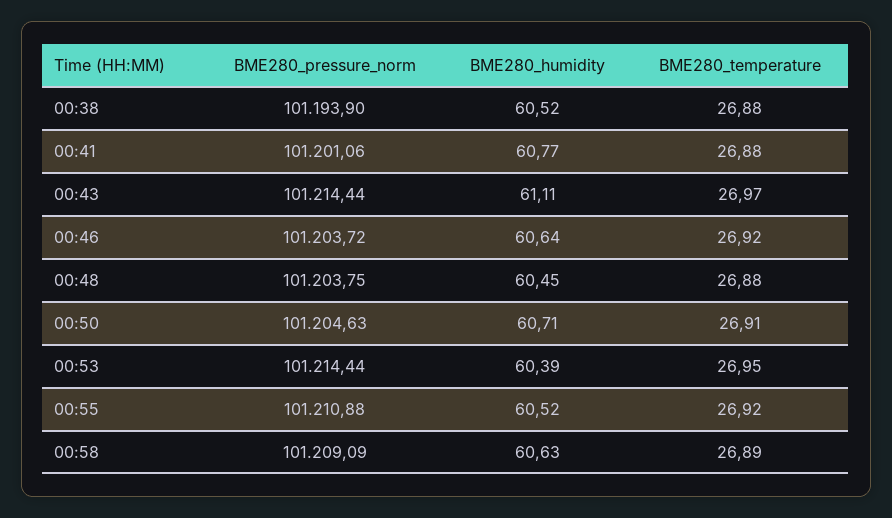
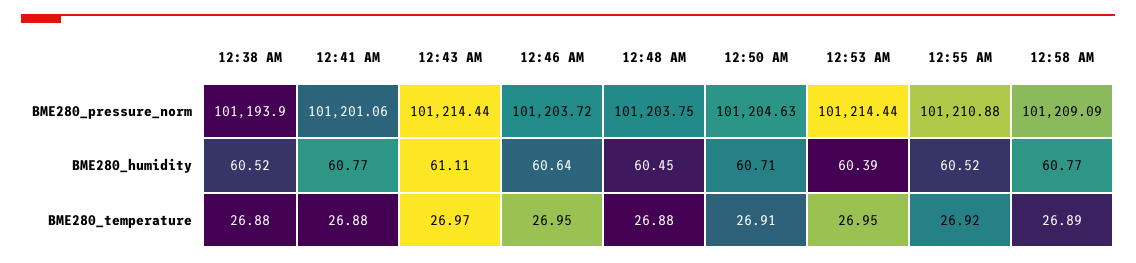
  {
    "BME280_pressure_norm": {
      "00:38": 101193.9,
      "00:41": 101201.06,
      "00:43": 101214.44,
      "00:46": 101203.72,
      "00:48": 101203.75,
      "00:50": 101204.63,
      "00:53": 101214.44,
      "00:55": 101210.88,
      "00:58": 101209.09
    },
    "BME280_humidity": {
      "00:38": 60.52,
      "00:41": 60.77,
      "00:43": 61.11,
      "00:46": 60.64,
      "00:48": 60.45,
      "00:50": 60.71,
      "00:53": 60.39,
      "00:55": 60.52,
-     "00:58": 60.63
+     "00:58": 60.77
    },
    "BME280_temperature": {
      "00:38": 26.88,
      "00:41": 26.88,
      "00:43": 26.97,
-     "00:46": 26.92,
+     "00:46": 26.95,
      "00:48": 26.88,
      "00:50": 26.91,
      "00:53": 26.95,
      "00:55": 26.92,
      "00:58": 26.89
    }
  }

